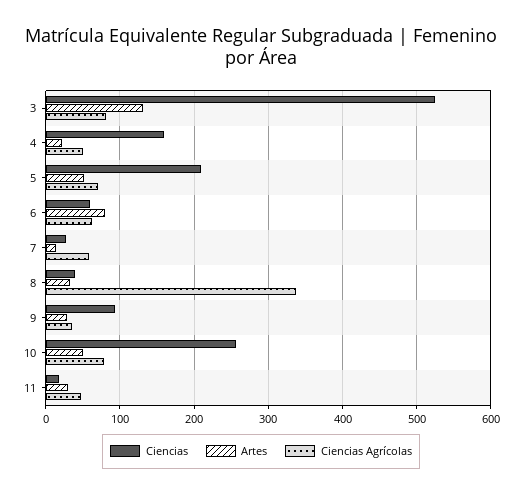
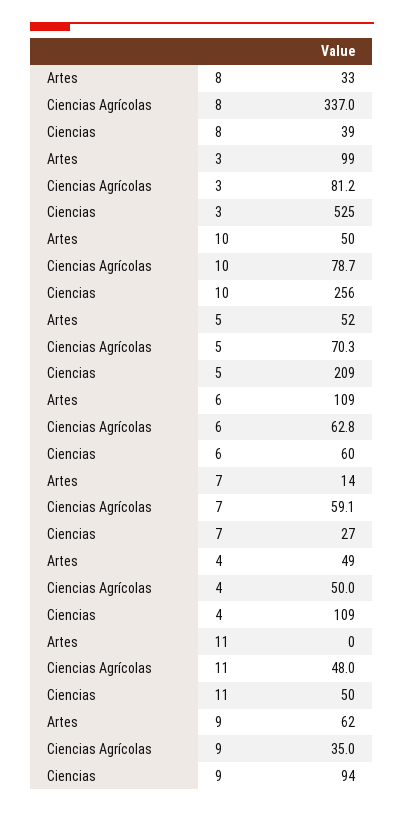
  {
    "Ciencias": {
      "3": 525,
-     "4": 160,
+     "4": 109,
      "5": 209,
      "6": 60,
      "7": 27,
      "8": 39,
      "9": 94,
      "10": 256,
-     "11": 20
+     "11": 50
    },
    "Artes": {
-     "3": 130,
+     "3": 99,
-     "4": 20,
+     "4": 49,
      "5": 52,
-     "6": 80,
+     "6": 109,
      "7": 14,
      "8": 33,
-     "9": 30,
+     "9": 62,
      "10": 50,
-     "11": 30
+     "11": 0
    },
    "Ciencias Agrícolas": {
      "3": 81.2,
      "4": 50,
      "5": 70.3,
      "6": 62.8,
      "7": 59.1,
      "8": 337,
      "9": 35,
      "10": 78.7,
      "11": 48
    }
  }

